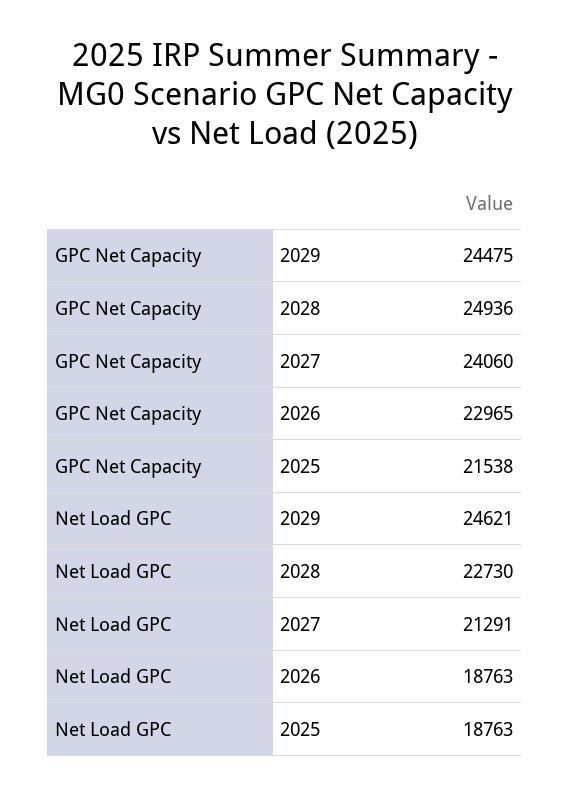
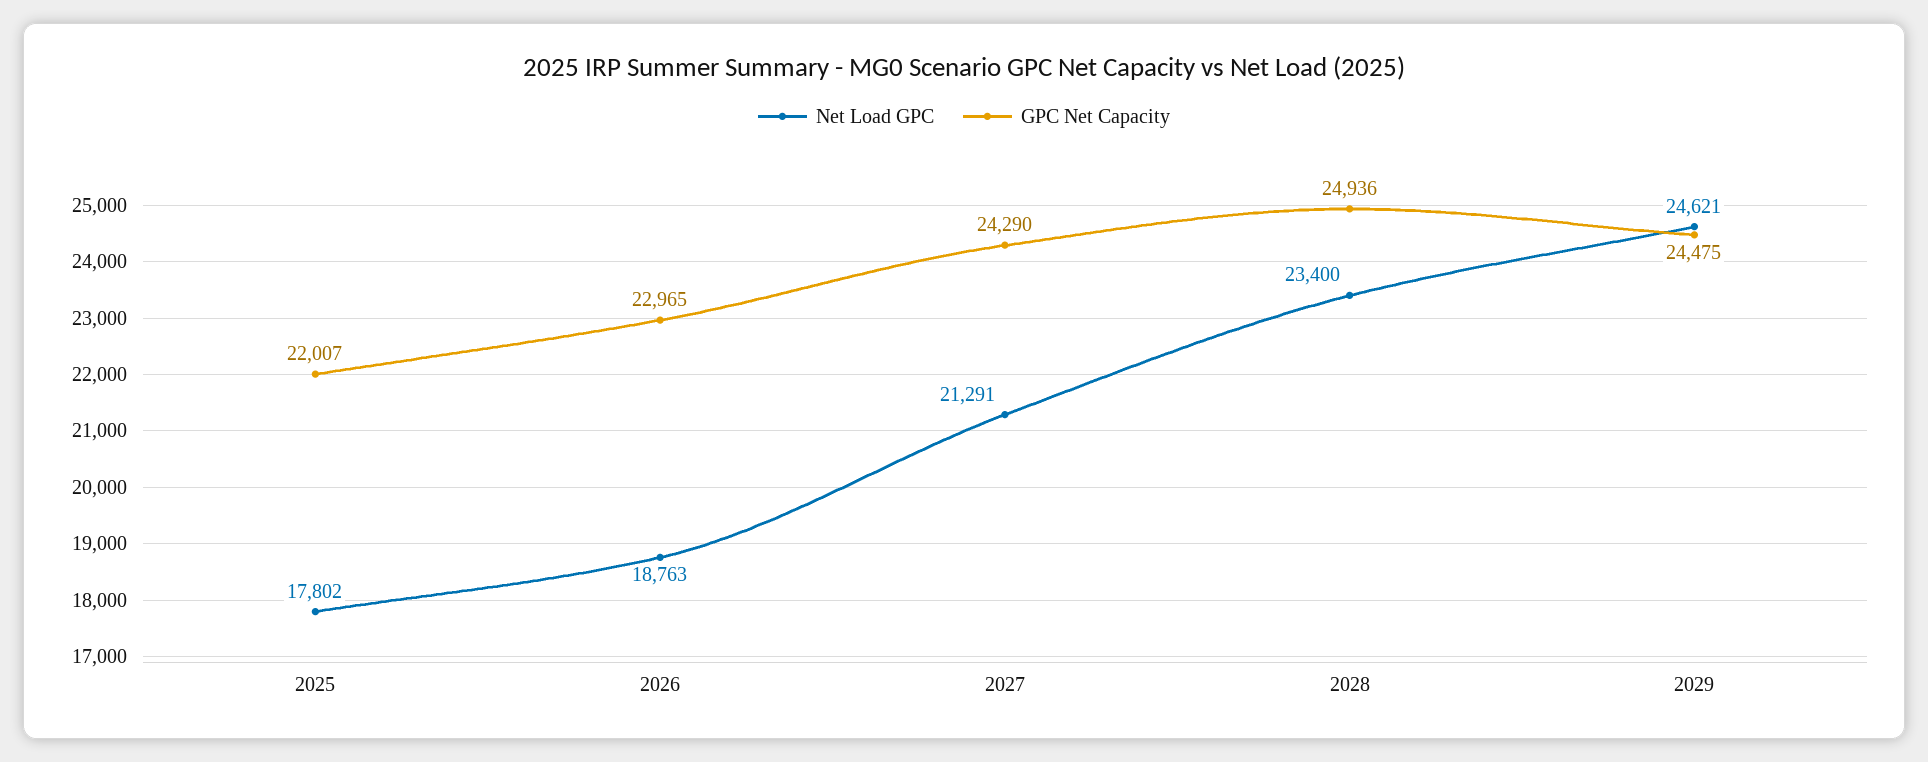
  {
    "GPC Net Capacity": {
      "2029": 24475,
      "2028": 24936,
-     "2027": 24060,
+     "2027": 24290,
      "2026": 22965,
-     "2025": 21538
+     "2025": 22007
    },
    "Net Load GPC": {
      "2029": 24621,
-     "2028": 22730,
+     "2028": 23400,
      "2027": 21291,
      "2026": 18763,
-     "2025": 18763
+     "2025": 17802
    }
  }

